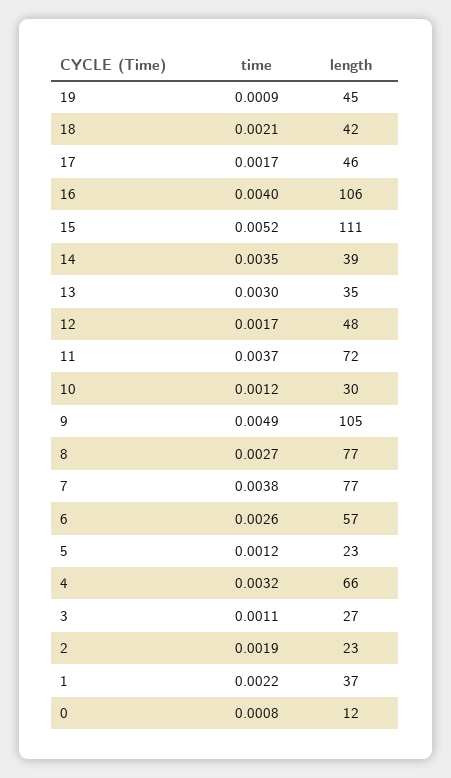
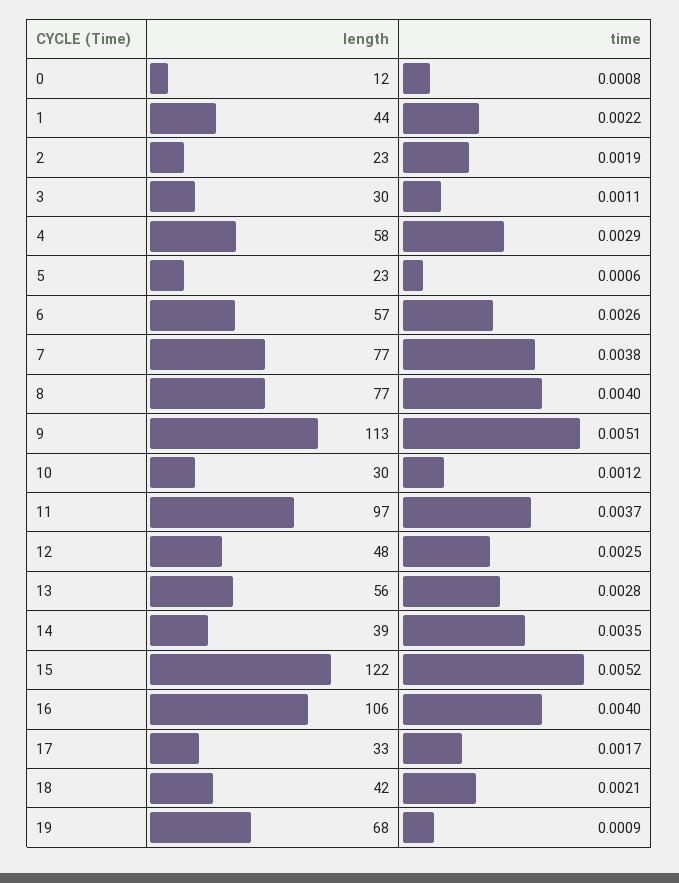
  {
    "time": {
      "19": 0.0009,
      "18": 0.0021,
      "17": 0.0017,
      "16": 0.004,
      "15": 0.0052,
      "14": 0.0035,
-     "13": 0.003,
+     "13": 0.0028,
-     "12": 0.0017,
+     "12": 0.0025,
      "11": 0.0037,
      "10": 0.0012,
-     "9": 0.0049,
+     "9": 0.0051,
-     "8": 0.0027,
+     "8": 0.004,
      "7": 0.0038,
      "6": 0.0026,
-     "5": 0.0012,
+     "5": 0.0006,
-     "4": 0.0032,
+     "4": 0.0029,
      "3": 0.0011,
      "2": 0.0019,
      "1": 0.0022,
      "0": 0.0008
    },
    "length": {
-     "19": 45,
+     "19": 68,
      "18": 42,
-     "17": 46,
+     "17": 33,
      "16": 106,
-     "15": 111,
+     "15": 122,
      "14": 39,
-     "13": 35,
+     "13": 56,
      "12": 48,
-     "11": 72,
+     "11": 97,
      "10": 30,
-     "9": 105,
+     "9": 113,
      "8": 77,
      "7": 77,
      "6": 57,
      "5": 23,
-     "4": 66,
+     "4": 58,
-     "3": 27,
+     "3": 30,
      "2": 23,
-     "1": 37,
+     "1": 44,
      "0": 12
    }
  }

